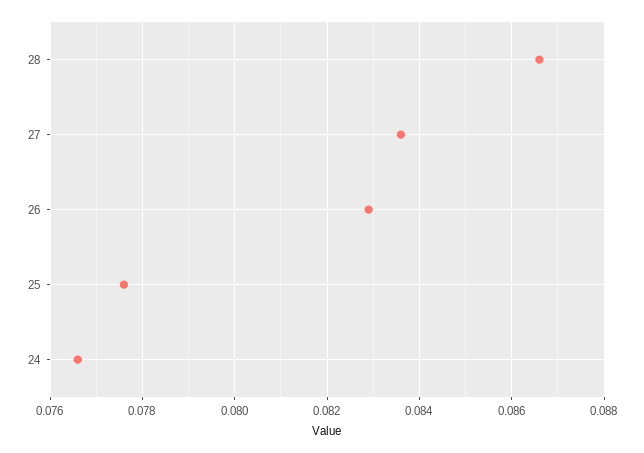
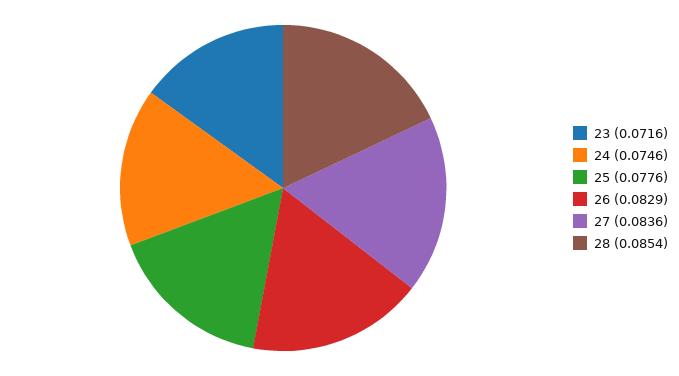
  {
-   "28": 0.0865,
+   "28": 0.0854,
    "27": 0.0836,
    "26": 0.0829,
    "25": 0.0776,
-   "24": 0.0765
+   "24": 0.0746,
+   "23": 0.0716
  }

